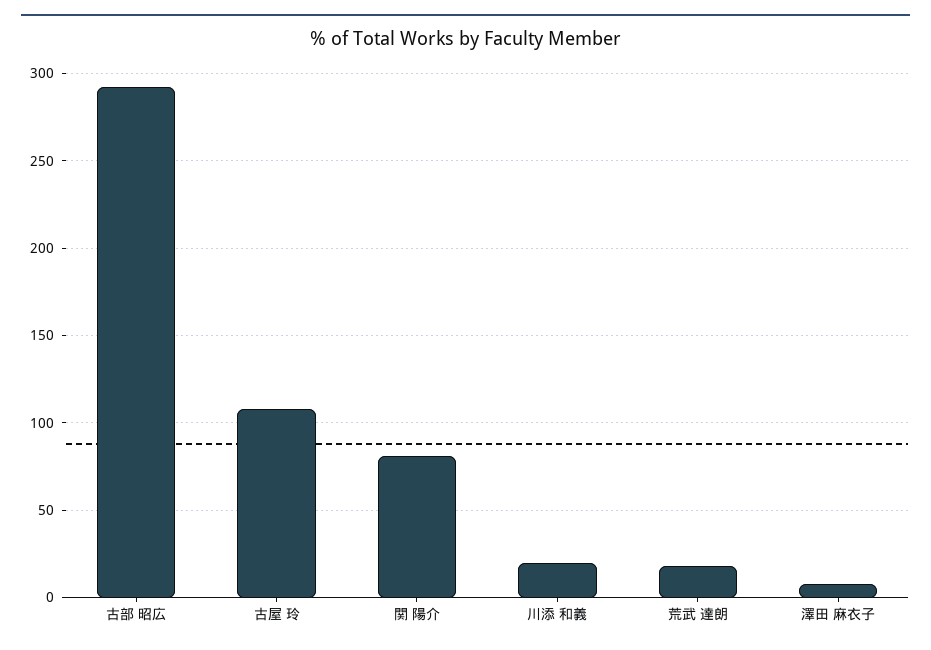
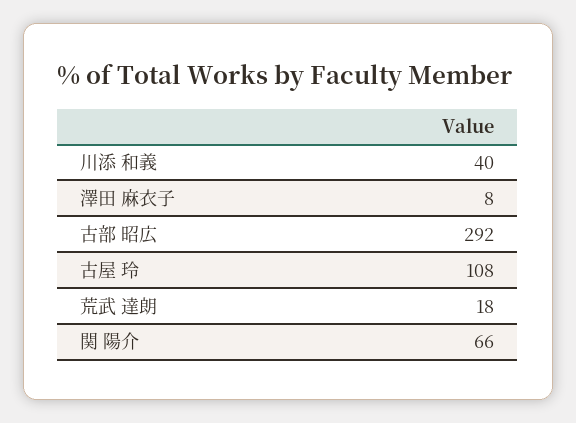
  {
    "古部 昭広": 292,
    "古屋 玲": 108,
-   "関 陽介": 80,
+   "関 陽介": 66,
-   "川添 和義": 20,
+   "川添 和義": 40,
    "荒武 達朗": 18,
    "澤田 麻衣子": 8
  }

